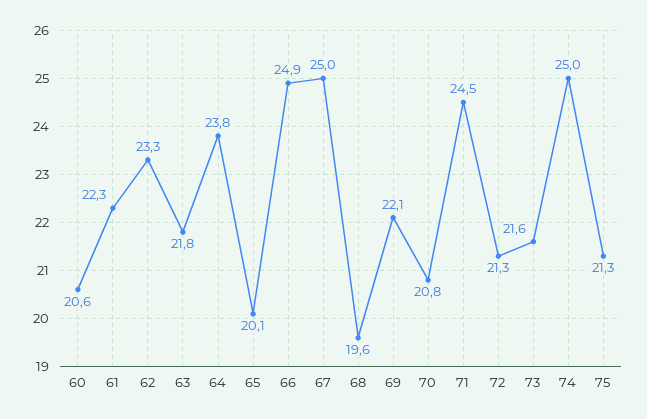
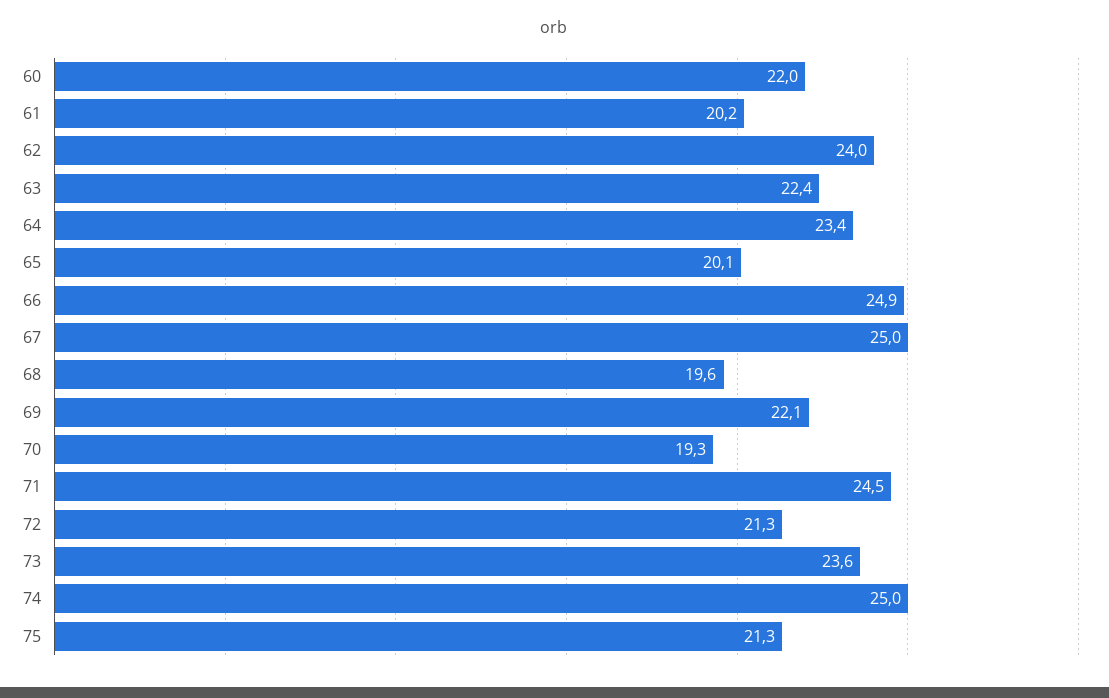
  {
-   "60": 20.6,
+   "60": 22,
-   "61": 22.3,
+   "61": 20.2,
-   "62": 23.3,
+   "62": 24,
-   "63": 21.8,
+   "63": 22.4,
-   "64": 23.8,
+   "64": 23.4,
    "65": 20.1,
    "66": 24.9,
    "67": 25,
    "68": 19.6,
    "69": 22.1,
-   "70": 20.8,
+   "70": 19.3,
    "71": 24.5,
    "72": 21.3,
-   "73": 21.6,
+   "73": 23.6,
    "74": 25,
    "75": 21.3
  }

